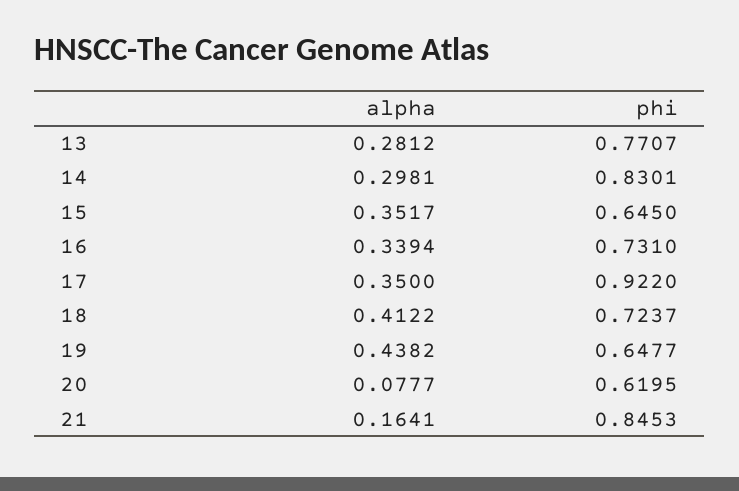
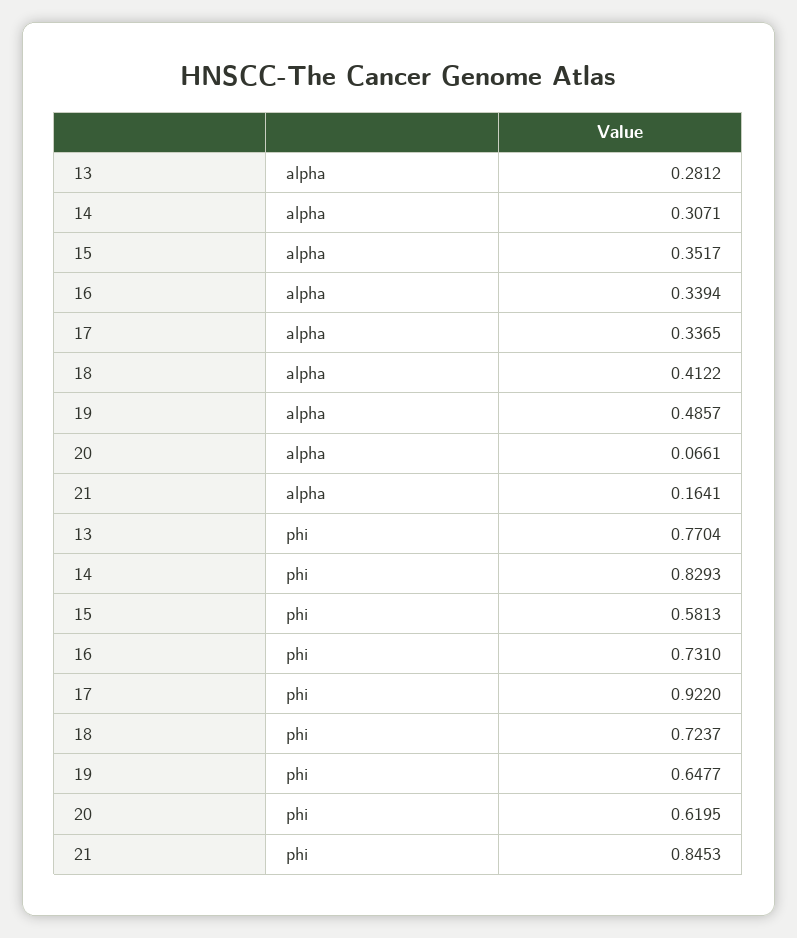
  {
    "alpha": {
      "13": 0.2812,
-     "14": 0.2981,
+     "14": 0.3071,
      "15": 0.3517,
      "16": 0.3394,
-     "17": 0.35,
+     "17": 0.3365,
      "18": 0.4122,
-     "19": 0.4382,
+     "19": 0.4857,
-     "20": 0.0777,
+     "20": 0.0661,
      "21": 0.1641
    },
    "phi": {
-     "13": 0.7707,
+     "13": 0.7704,
-     "14": 0.8301,
+     "14": 0.8293,
-     "15": 0.645,
+     "15": 0.5813,
      "16": 0.731,
      "17": 0.922,
      "18": 0.7237,
      "19": 0.6477,
      "20": 0.6195,
      "21": 0.8453
    }
  }

